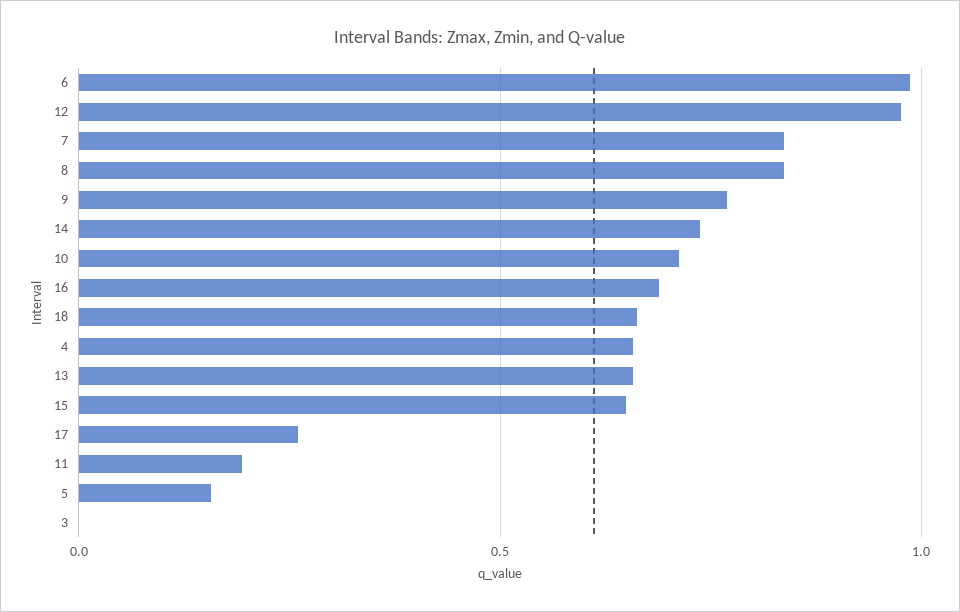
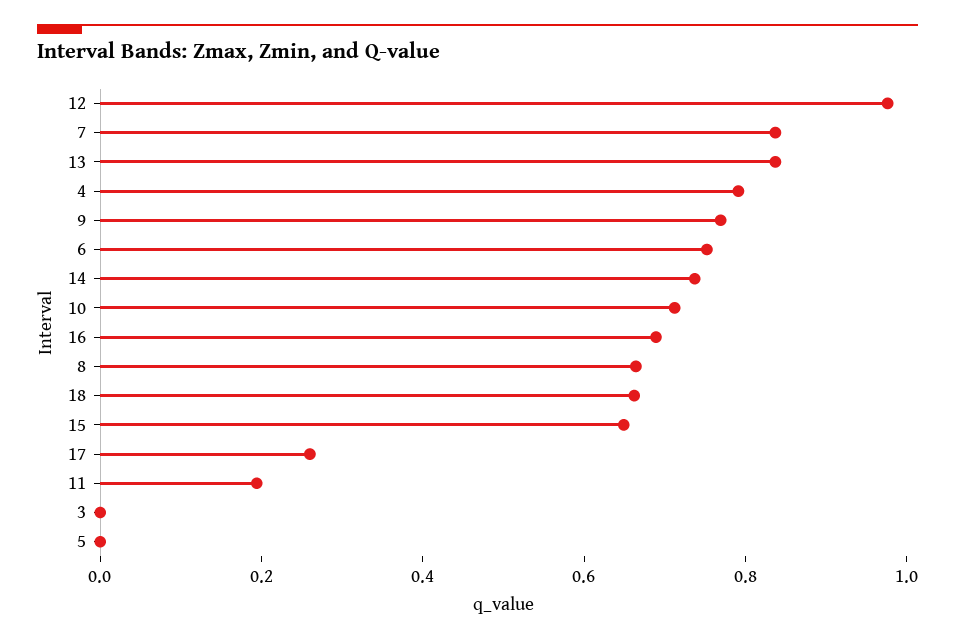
  {
-   "6": 1,
+   "6": 0.75,
    "12": 1,
    "7": 0.85,
-   "8": 0.85,
+   "8": 0.65,
    "9": 0.75,
    "14": 0.75,
    "10": 0.7,
    "16": 0.7,
    "18": 0.65,
-   "4": 0.65,
+   "4": 0.8,
-   "13": 0.65,
+   "13": 0.85,
    "15": 0.65,
    "17": 0.25,
    "11": 0.2,
-   "5": 0.15,
+   "5": 0,
    "3": 0
  }

